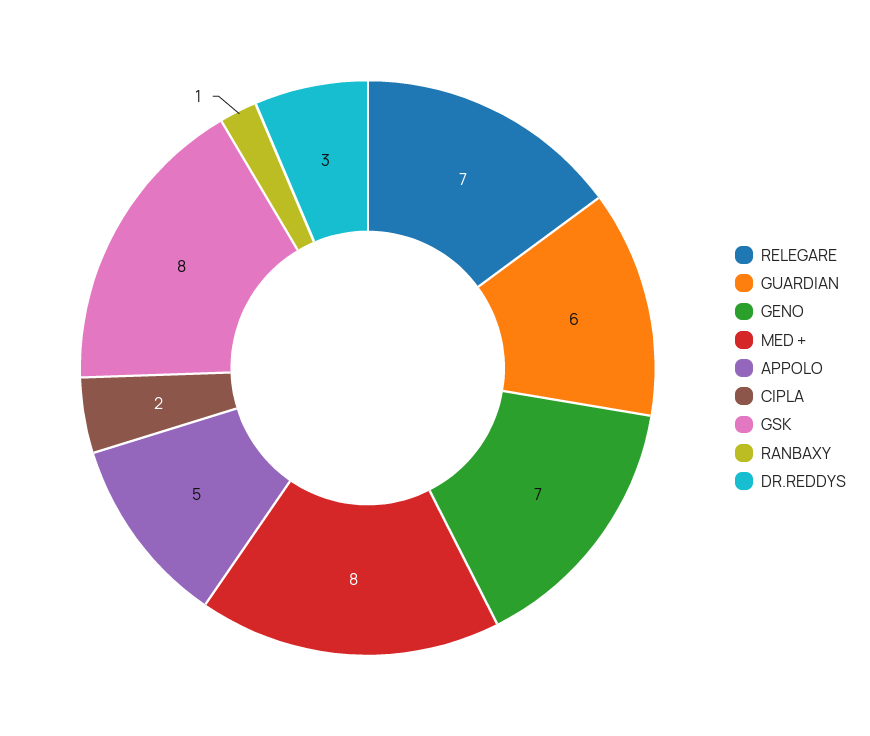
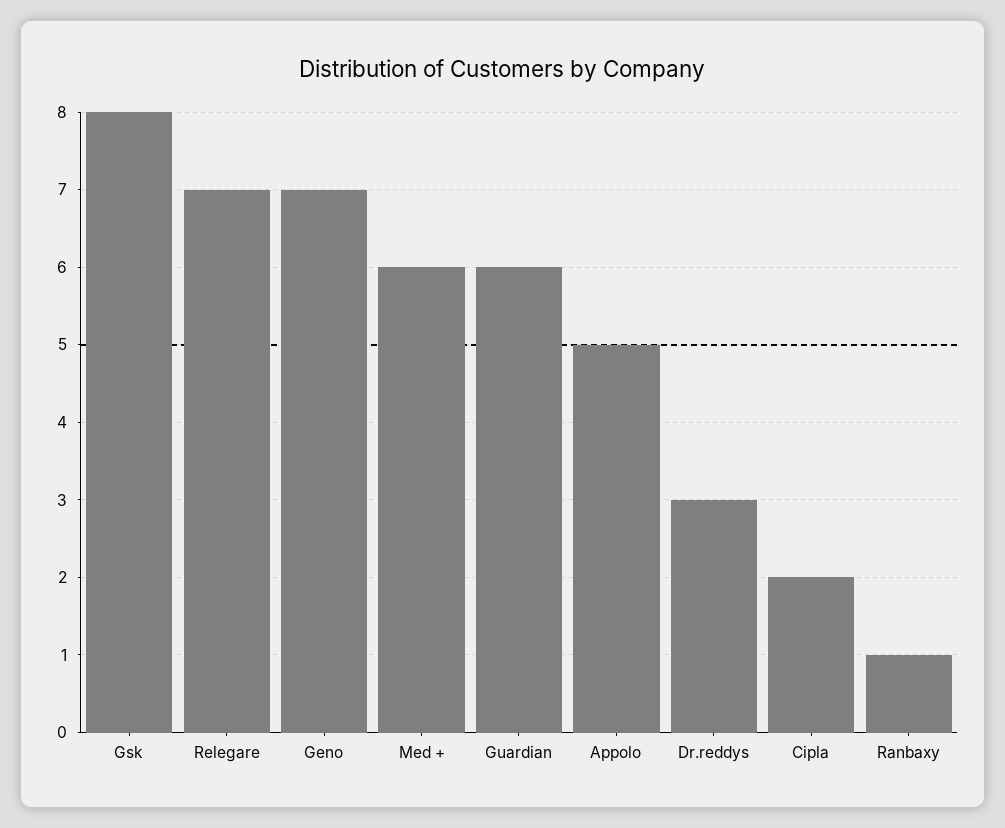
  {
    "RELEGARE": 7,
    "GUARDIAN": 6,
    "GENO": 7,
-   "MED +": 8,
+   "MED +": 6,
    "APPOLO": 5,
    "CIPLA": 2,
    "GSK": 8,
    "RANBAXY": 1,
    "DR.REDDYS": 3
  }

